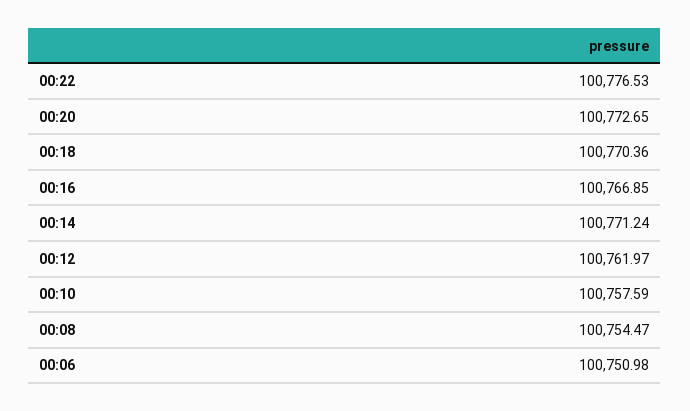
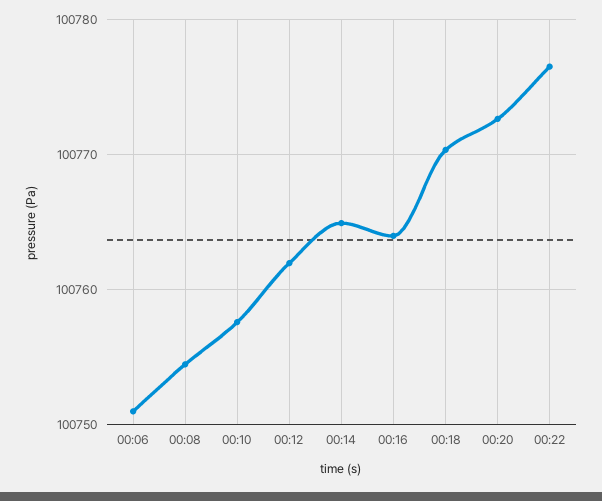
  {
    "00:22": 100776.53,
    "00:20": 100772.65,
    "00:18": 100770.36,
-   "00:16": 100766.85,
+   "00:16": 100764,
-   "00:14": 100771.24,
+   "00:14": 100765,
    "00:12": 100761.97,
    "00:10": 100757.59,
    "00:08": 100754.47,
    "00:06": 100750.98
  }

